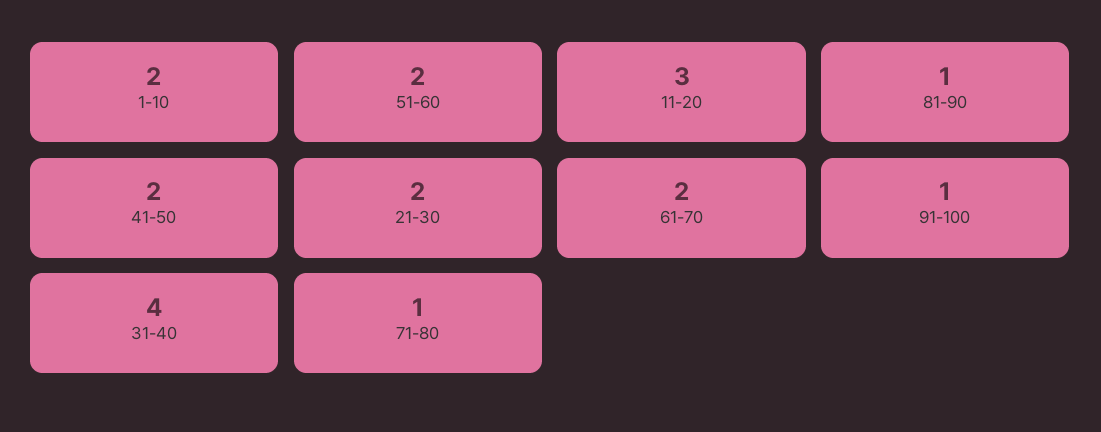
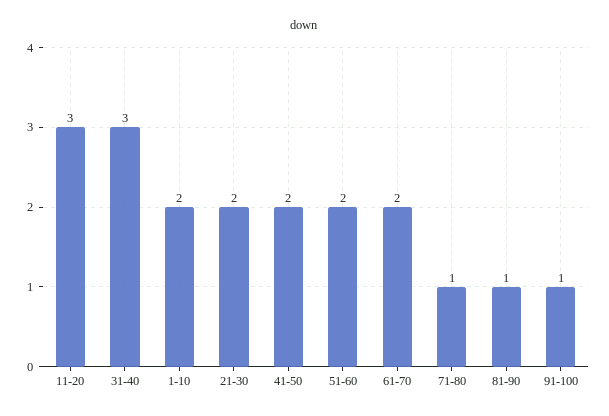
  {
    "1-10": 2,
    "51-60": 2,
    "11-20": 3,
    "81-90": 1,
    "41-50": 2,
    "21-30": 2,
    "61-70": 2,
    "91-100": 1,
-   "31-40": 4,
+   "31-40": 3,
    "71-80": 1
  }

